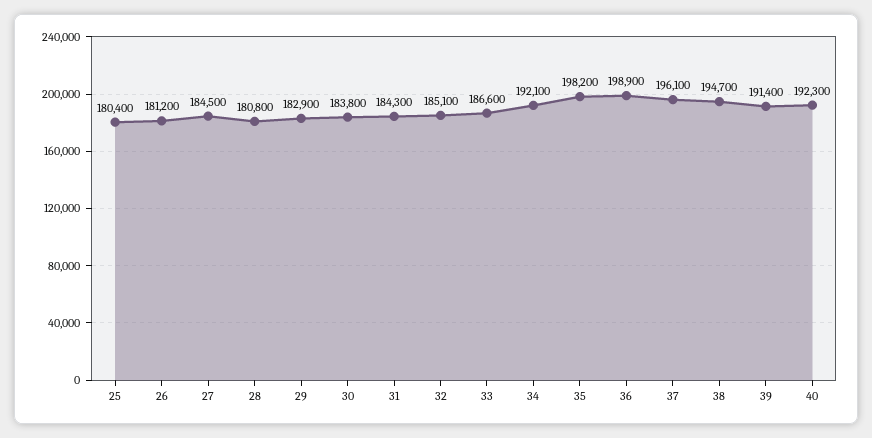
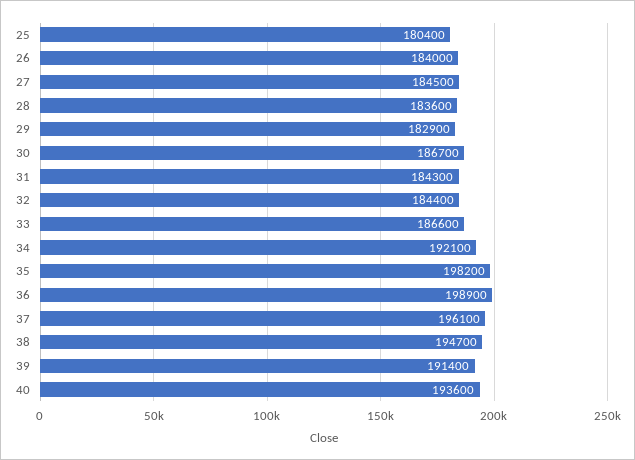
  {
    "25": 180400,
-   "26": 181200,
+   "26": 184000,
    "27": 184500,
-   "28": 180800,
+   "28": 183600,
    "29": 182900,
-   "30": 183800,
+   "30": 186700,
    "31": 184300,
-   "32": 185100,
+   "32": 184400,
    "33": 186600,
    "34": 192100,
    "35": 198200,
    "36": 198900,
    "37": 196100,
    "38": 194700,
    "39": 191400,
-   "40": 192300
+   "40": 193600
  }

